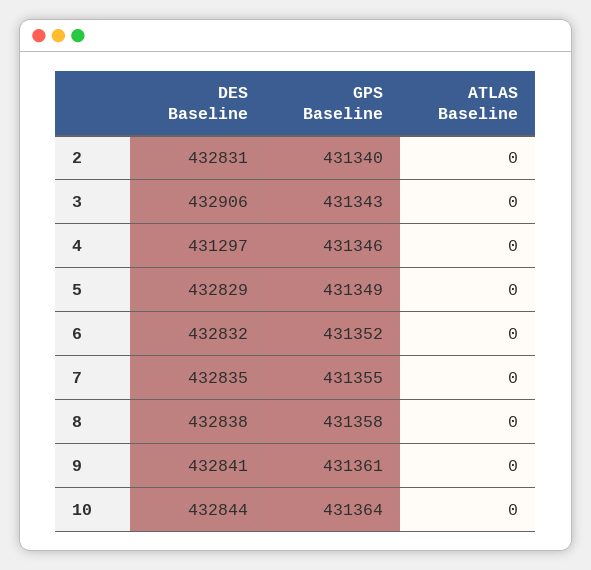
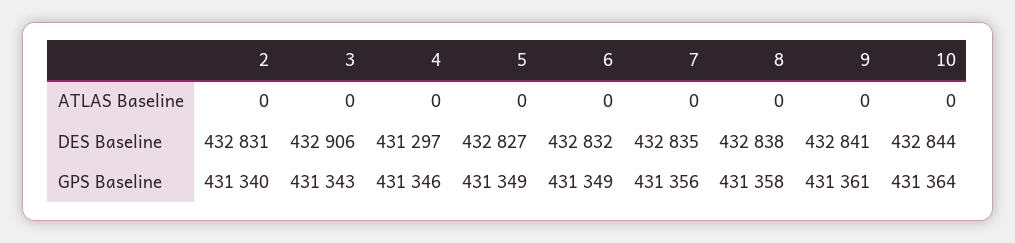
  {
    "DES Baseline": {
      "2": 432831,
      "3": 432906,
      "4": 431297,
-     "5": 432829,
+     "5": 432827,
      "6": 432832,
      "7": 432835,
      "8": 432838,
      "9": 432841,
      "10": 432844
    },
    "GPS Baseline": {
      "2": 431340,
      "3": 431343,
      "4": 431346,
      "5": 431349,
-     "6": 431352,
+     "6": 431349,
-     "7": 431355,
+     "7": 431356,
      "8": 431358,
      "9": 431361,
      "10": 431364
    },
    "ATLAS Baseline": {
      "2": 0,
      "3": 0,
      "4": 0,
      "5": 0,
      "6": 0,
      "7": 0,
      "8": 0,
      "9": 0,
      "10": 0
    }
  }

